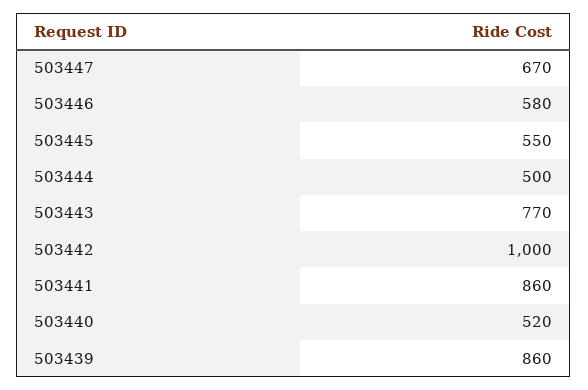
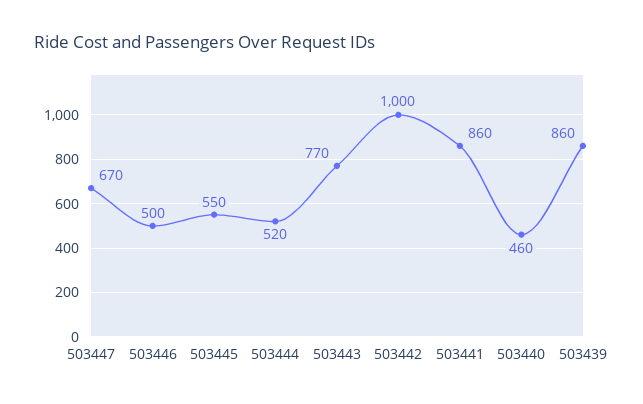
  {
    "503447": 670,
-   "503446": 580,
+   "503446": 500,
    "503445": 550,
-   "503444": 500,
+   "503444": 520,
    "503443": 770,
    "503442": 1000,
    "503441": 860,
-   "503440": 520,
+   "503440": 460,
    "503439": 860
  }

